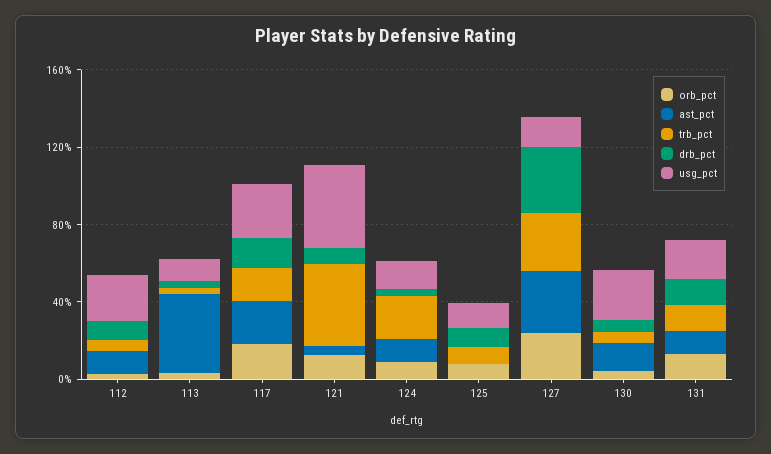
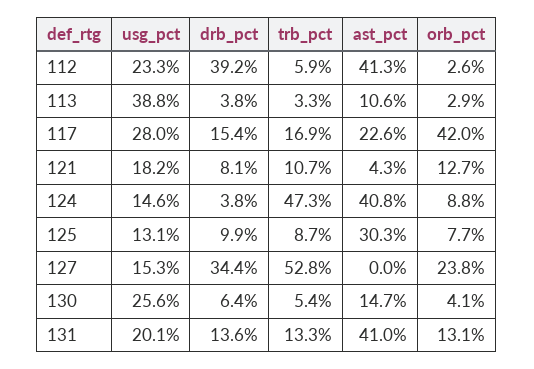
  {
    "orb_pct": {
      "112": 2.6,
      "113": 2.9,
-     "117": 20,
+     "117": 42,
      "121": 12.7,
      "124": 8.8,
      "125": 7.7,
      "127": 23.8,
      "130": 4.1,
      "131": 13.1
    },
    "ast_pct": {
-     "112": 10,
+     "112": 41.3,
-     "113": 40,
+     "113": 10.6,
      "117": 22.6,
      "121": 4.3,
-     "124": 10,
+     "124": 40.8,
-     "125": 0,
+     "125": 30.3,
-     "127": 30,
+     "127": 0,
      "130": 14.7,
-     "131": 10
+     "131": 41
    },
    "trb_pct": {
      "112": 5.9,
      "113": 3.3,
      "117": 16.9,
-     "121": 40,
+     "121": 10.7,
-     "124": 20,
+     "124": 47.3,
      "125": 8.7,
-     "127": 30,
+     "127": 52.8,
      "130": 5.4,
      "131": 13.3
    },
    "drb_pct": {
-     "112": 10,
+     "112": 39.2,
      "113": 3.8,
      "117": 15.4,
      "121": 8.1,
      "124": 3.8,
      "125": 9.9,
      "127": 34.4,
      "130": 6.4,
      "131": 13.6
    },
    "usg_pct": {
      "112": 23.3,
-     "113": 10,
+     "113": 38.8,
      "117": 28,
-     "121": 40,
+     "121": 18.2,
      "124": 14.6,
      "125": 13.1,
      "127": 15.3,
      "130": 25.6,
      "131": 20.1
    }
  }

